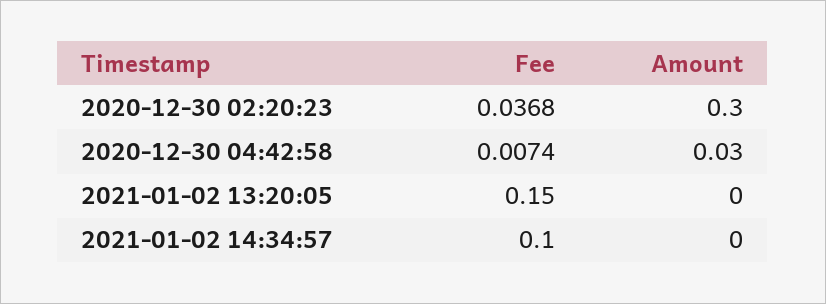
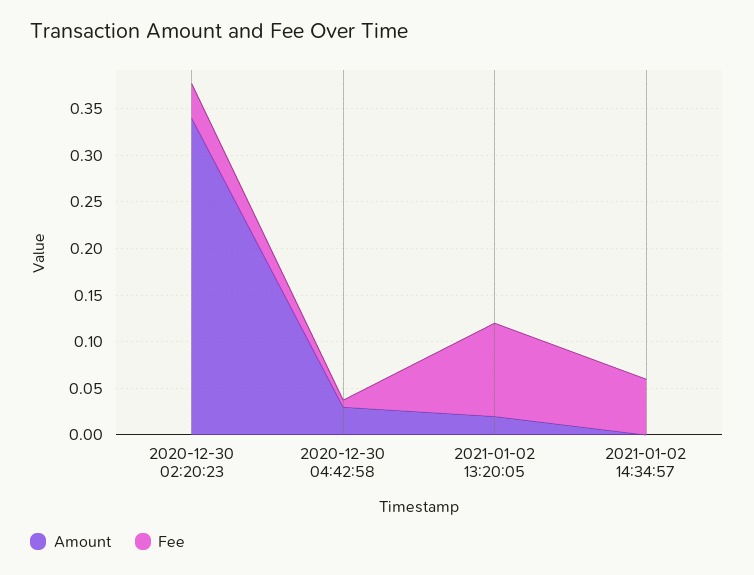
  {
    "Fee": {
      "2020-12-30 02:20:23": 0.0368,
      "2020-12-30 04:42:58": 0.0074,
-     "2021-01-02 13:20:05": 0.15,
+     "2021-01-02 13:20:05": 0.1,
-     "2021-01-02 14:34:57": 0.1
+     "2021-01-02 14:34:57": 0.06
    },
    "Amount": {
-     "2020-12-30 02:20:23": 0.3,
+     "2020-12-30 02:20:23": 0.34,
      "2020-12-30 04:42:58": 0.03,
-     "2021-01-02 13:20:05": 0,
+     "2021-01-02 13:20:05": 0.02,
      "2021-01-02 14:34:57": 0
    }
  }

